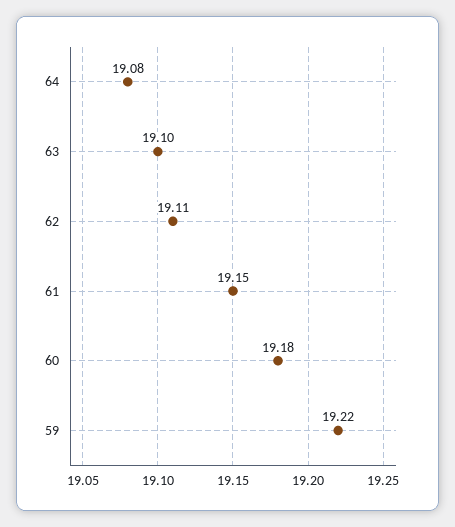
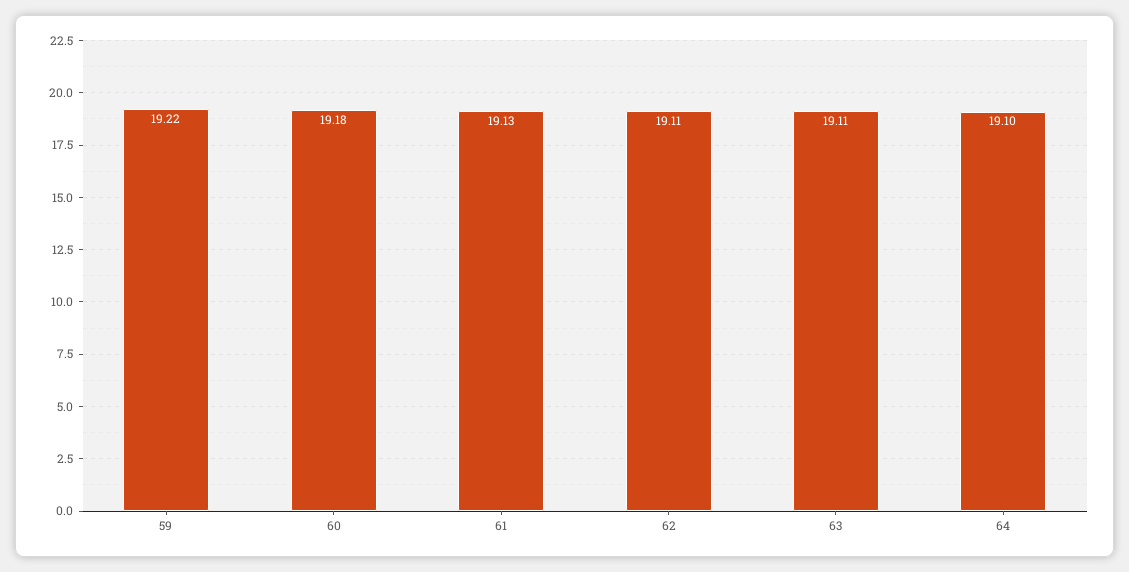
  {
-   "64": 19.08,
+   "64": 19.1,
-   "63": 19.1,
+   "63": 19.11,
    "62": 19.11,
-   "61": 19.15,
+   "61": 19.13,
    "60": 19.18,
    "59": 19.22
  }

